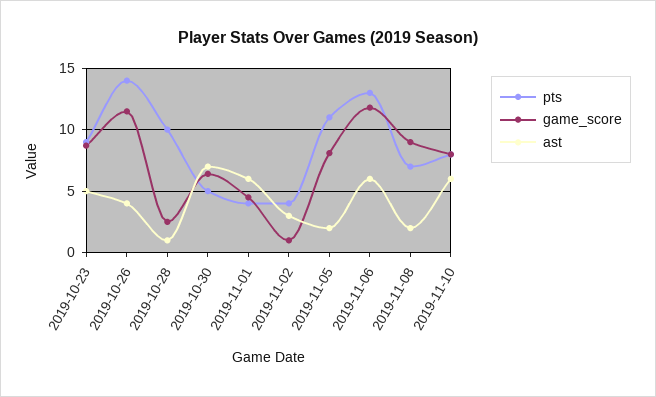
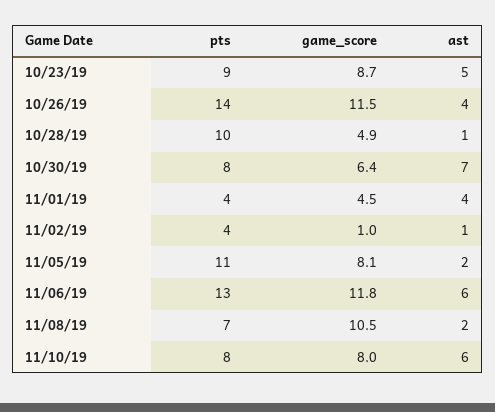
  {
    "pts": {
      "2019-10-23": 9,
      "2019-10-26": 14,
      "2019-10-28": 10,
-     "2019-10-30": 5,
+     "2019-10-30": 8,
      "2019-11-01": 4,
      "2019-11-02": 4,
      "2019-11-05": 11,
      "2019-11-06": 13,
      "2019-11-08": 7,
      "2019-11-10": 8
    },
    "game_score": {
      "2019-10-23": 8.7,
      "2019-10-26": 11.5,
-     "2019-10-28": 2.5,
+     "2019-10-28": 4.9,
      "2019-10-30": 6.4,
      "2019-11-01": 4.5,
      "2019-11-02": 1,
      "2019-11-05": 8.1,
      "2019-11-06": 11.8,
-     "2019-11-08": 9,
+     "2019-11-08": 10.5,
      "2019-11-10": 8
    },
    "ast": {
      "2019-10-23": 5,
      "2019-10-26": 4,
      "2019-10-28": 1,
      "2019-10-30": 7,
-     "2019-11-01": 6,
+     "2019-11-01": 4,
-     "2019-11-02": 3,
+     "2019-11-02": 1,
      "2019-11-05": 2,
      "2019-11-06": 6,
      "2019-11-08": 2,
      "2019-11-10": 6
    }
  }

